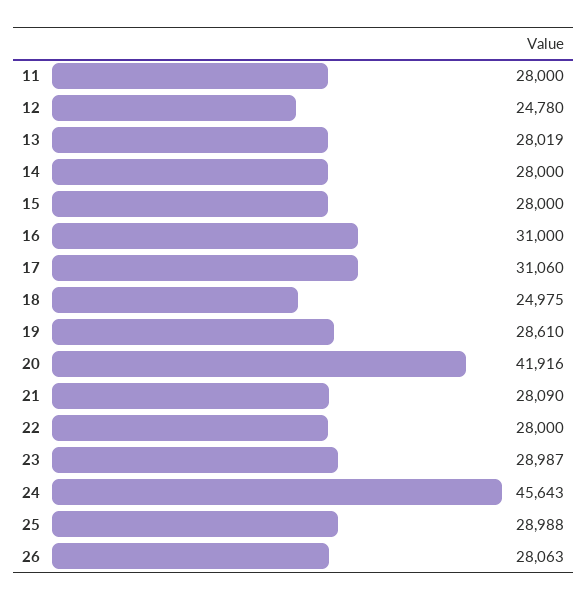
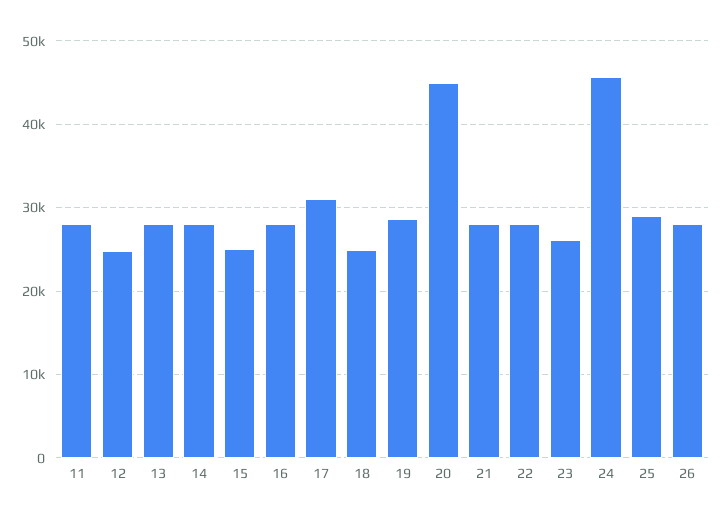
  {
    "11": 28000,
    "12": 24780,
    "13": 28019,
    "14": 28000,
-   "15": 28000,
+   "15": 25000,
-   "16": 31000,
+   "16": 28000,
    "17": 31060,
    "18": 24975,
    "19": 28610,
-   "20": 41916,
+   "20": 45000,
    "21": 28090,
    "22": 28000,
-   "23": 28987,
+   "23": 26000,
    "24": 45643,
    "25": 28988,
    "26": 28063
  }

